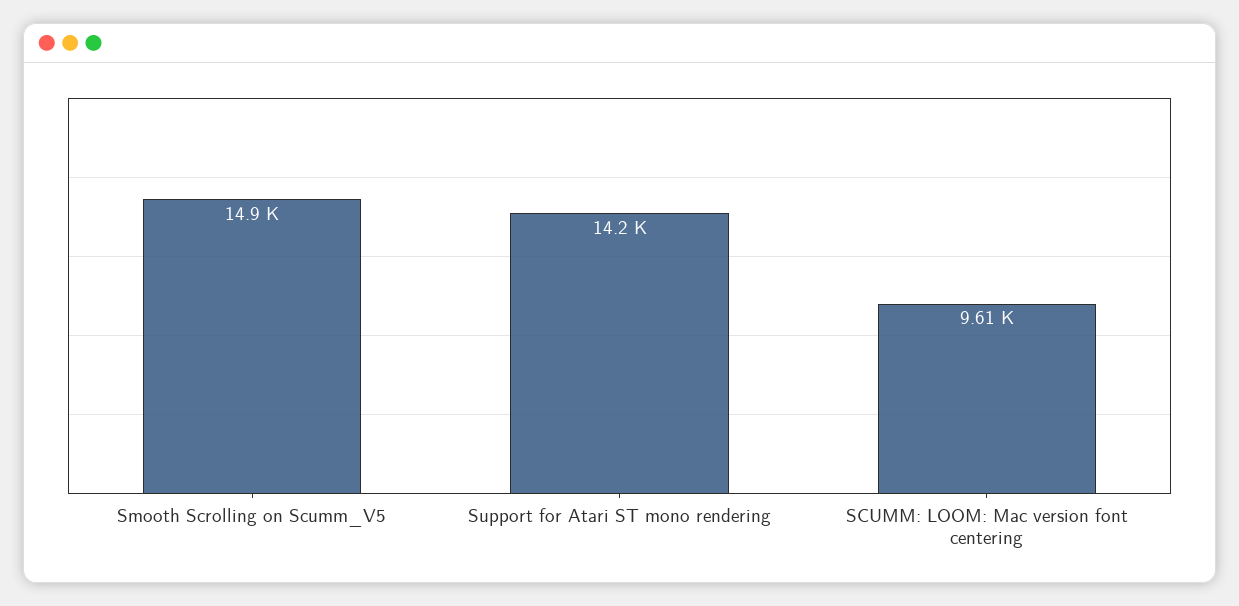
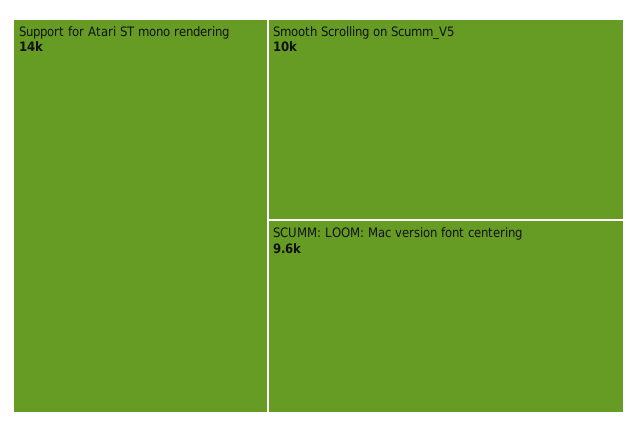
  {
-   "Smooth Scrolling on Scumm_V5": 14900,
+   "Smooth Scrolling on Scumm_V5": 10000,
    "Support for Atari ST mono rendering": 14200,
    "SCUMM: LOOM: Mac version font centering": 9610
  }

